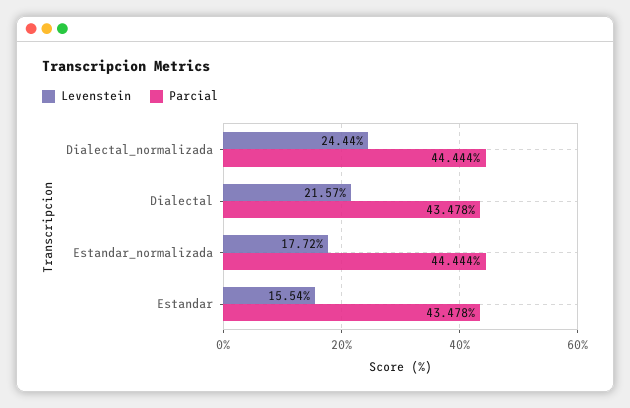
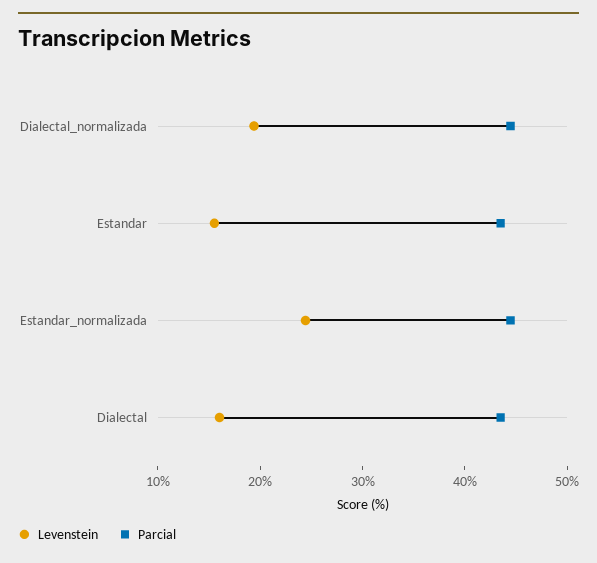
  {
    "Levenstein": {
-     "Dialectal_normalizada": 24.44,
+     "Dialectal_normalizada": 20,
-     "Dialectal": 21.57,
+     "Dialectal": 16,
-     "Estandar_normalizada": 17.72,
+     "Estandar_normalizada": 24,
      "Estandar": 15.54
    },
    "Parcial": {
      "Dialectal_normalizada": 44.444,
      "Dialectal": 43.478,
      "Estandar_normalizada": 44.444,
      "Estandar": 43.478
    }
  }

